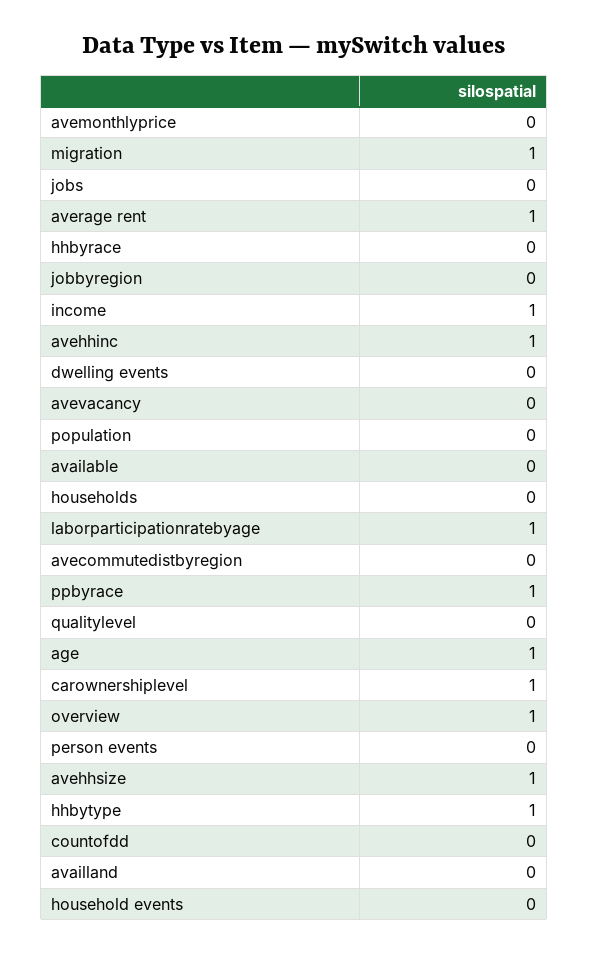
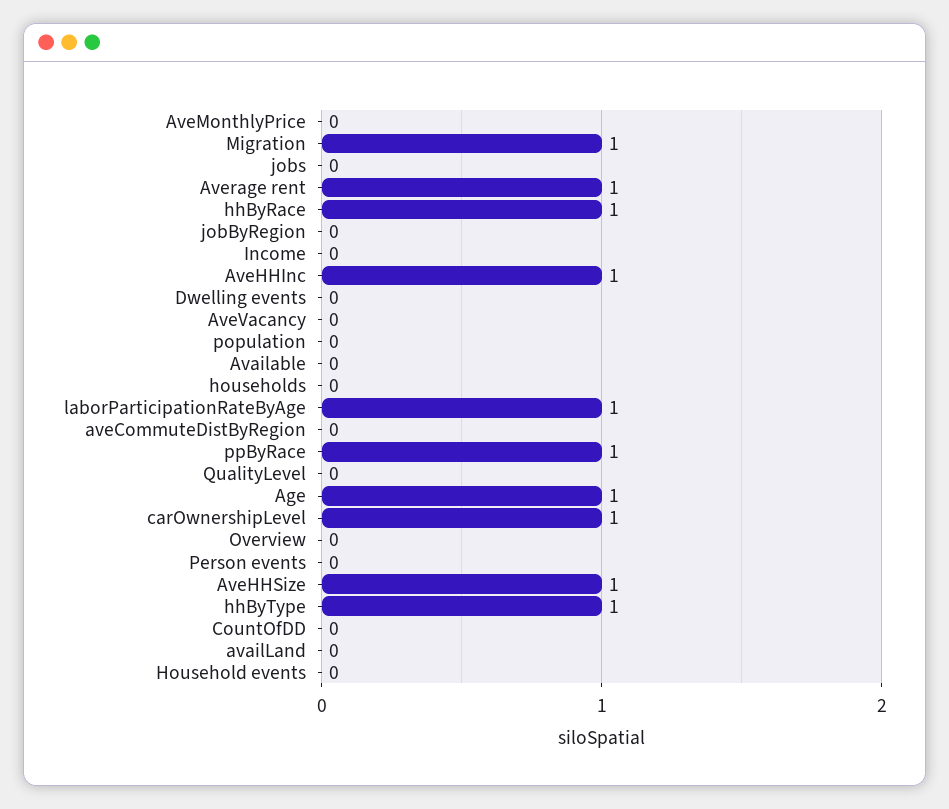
  {
    "avemonthlyprice": 0,
    "migration": 1,
    "jobs": 0,
    "average rent": 1,
-   "hhbyrace": 0,
+   "hhbyrace": 1,
    "jobbyregion": 0,
-   "income": 1,
+   "income": 0,
    "avehhinc": 1,
    "dwelling events": 0,
    "avevacancy": 0,
    "population": 0,
    "available": 0,
    "households": 0,
    "laborparticipationratebyage": 1,
    "avecommutedistbyregion": 0,
    "ppbyrace": 1,
    "qualitylevel": 0,
    "age": 1,
    "carownershiplevel": 1,
-   "overview": 1,
+   "overview": 0,
    "person events": 0,
    "avehhsize": 1,
    "hhbytype": 1,
    "countofdd": 0,
    "availland": 0,
    "household events": 0
  }

